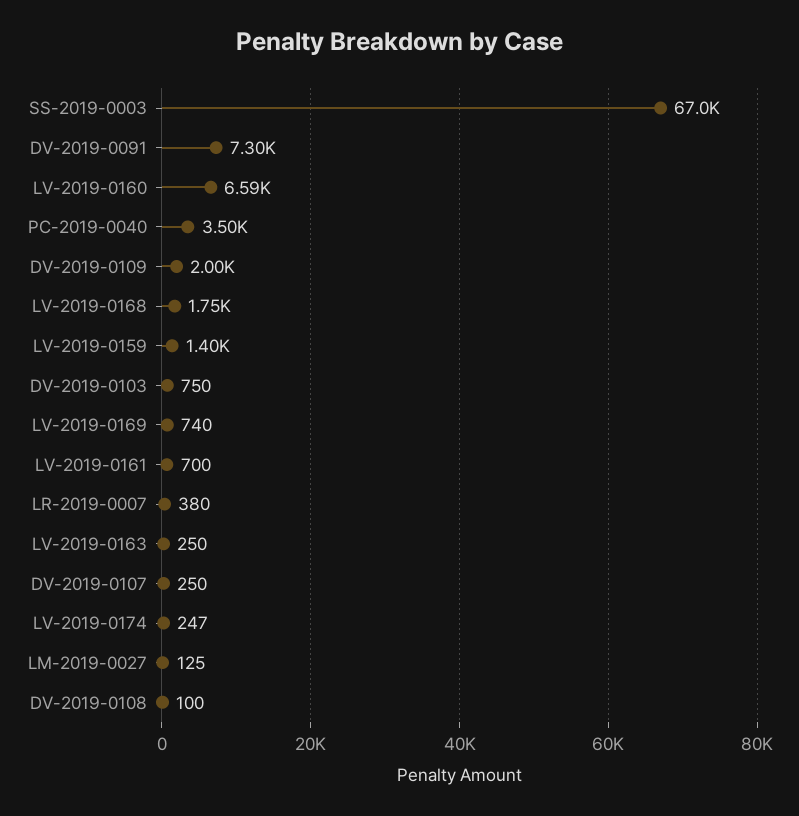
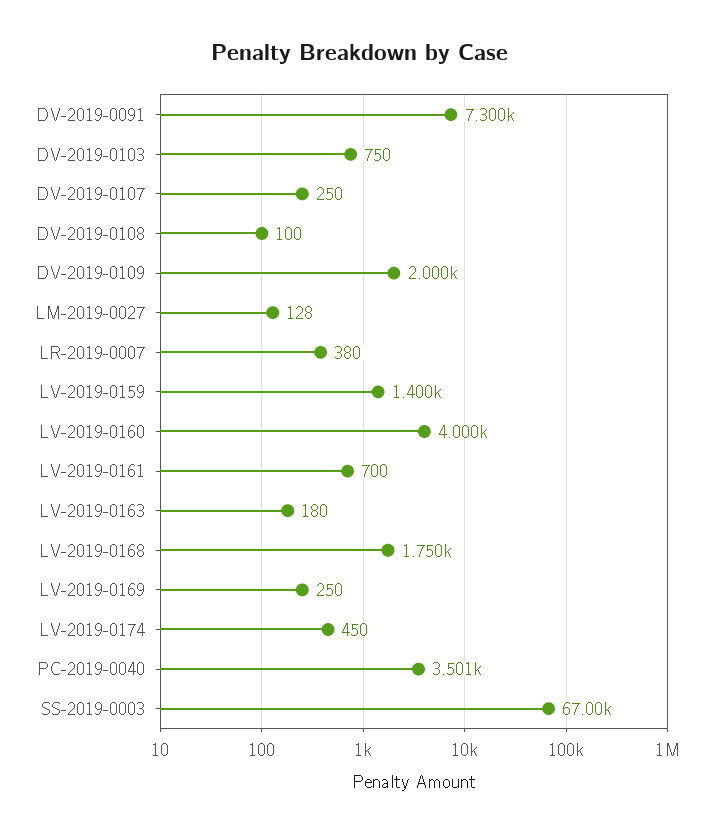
  {
    "SS-2019-0003": 67000,
    "DV-2019-0091": 7300,
-   "LV-2019-0160": 6590,
+   "LV-2019-0160": 4000,
    "PC-2019-0040": 3501,
    "DV-2019-0109": 2000,
    "LV-2019-0168": 1750,
    "LV-2019-0159": 1400,
    "DV-2019-0103": 750,
-   "LV-2019-0169": 740,
+   "LV-2019-0169": 250,
    "LV-2019-0161": 700,
    "LR-2019-0007": 380,
-   "LV-2019-0163": 250,
+   "LV-2019-0163": 180,
    "DV-2019-0107": 250,
-   "LV-2019-0174": 247,
+   "LV-2019-0174": 450,
-   "LM-2019-0027": 125,
+   "LM-2019-0027": 128,
    "DV-2019-0108": 100
  }

